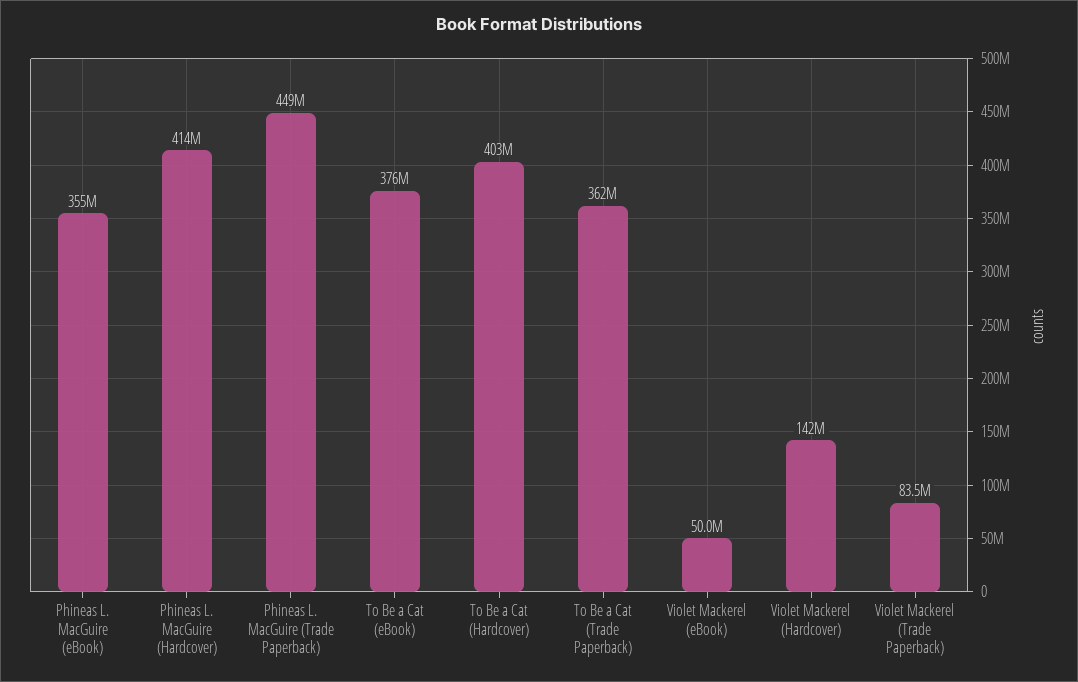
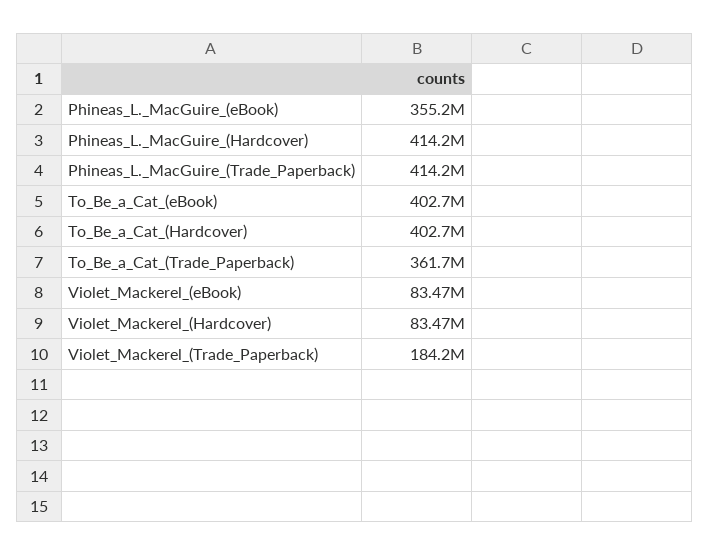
  {
    "Phineas L. MacGuire (eBook)": 355200000,
    "Phineas L. MacGuire (Hardcover)": 414200000,
-   "Phineas L. MacGuire (Trade Paperback)": 449000000,
+   "Phineas L. MacGuire (Trade Paperback)": 414200000,
-   "To Be a Cat (eBook)": 376000000,
+   "To Be a Cat (eBook)": 402700000,
    "To Be a Cat (Hardcover)": 402700000,
    "To Be a Cat (Trade Paperback)": 361700000,
-   "Violet Mackerel (eBook)": 50000000,
+   "Violet Mackerel (eBook)": 83470000,
-   "Violet Mackerel (Hardcover)": 142000000,
+   "Violet Mackerel (Hardcover)": 83470000,
-   "Violet Mackerel (Trade Paperback)": 83500000
+   "Violet Mackerel (Trade Paperback)": 184200000
  }

